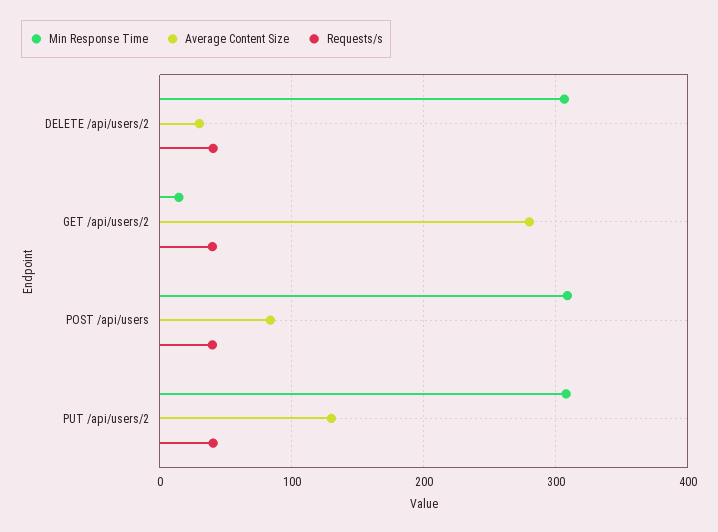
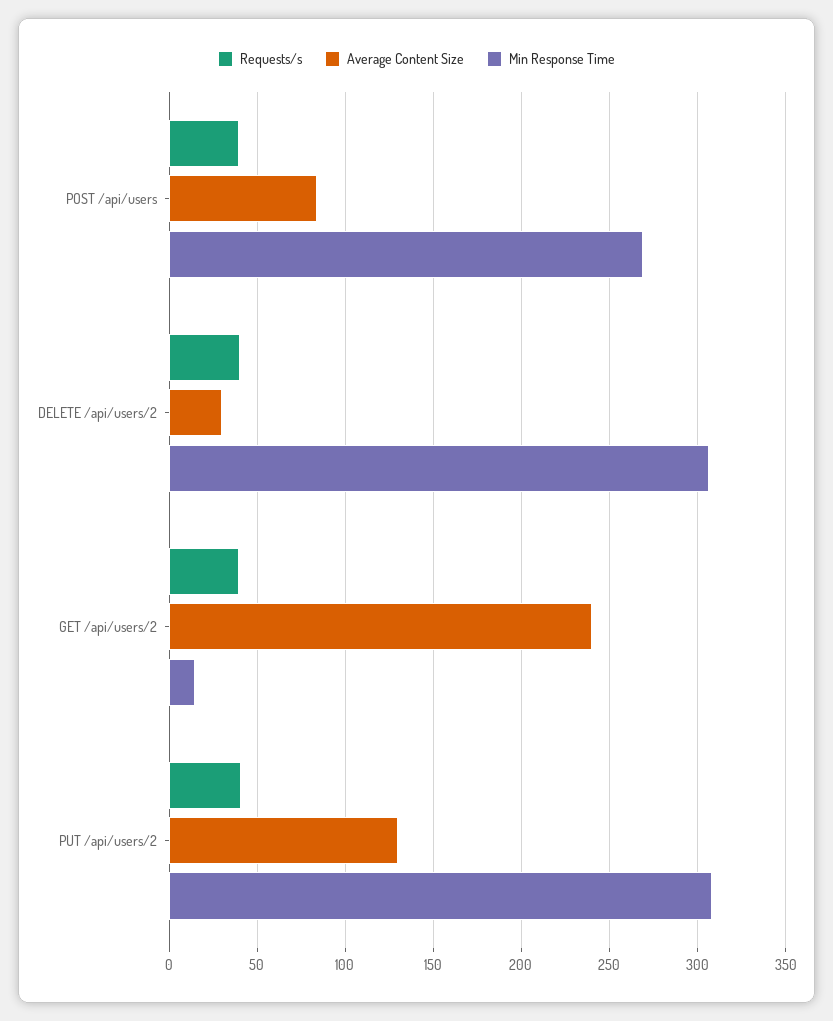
  {
    "Min Response Time": {
      "DELETE /api/users/2": 305,
      "GET /api/users/2": 15,
-     "POST /api/users": 310,
+     "POST /api/users": 270,
      "PUT /api/users/2": 310
    },
    "Average Content Size": {
      "DELETE /api/users/2": 30,
-     "GET /api/users/2": 280,
+     "GET /api/users/2": 240,
      "POST /api/users": 85,
      "PUT /api/users/2": 130
    },
    "Requests/s": {
      "DELETE /api/users/2": 40,
      "GET /api/users/2": 40,
      "POST /api/users": 40,
      "PUT /api/users/2": 40
    }
  }

